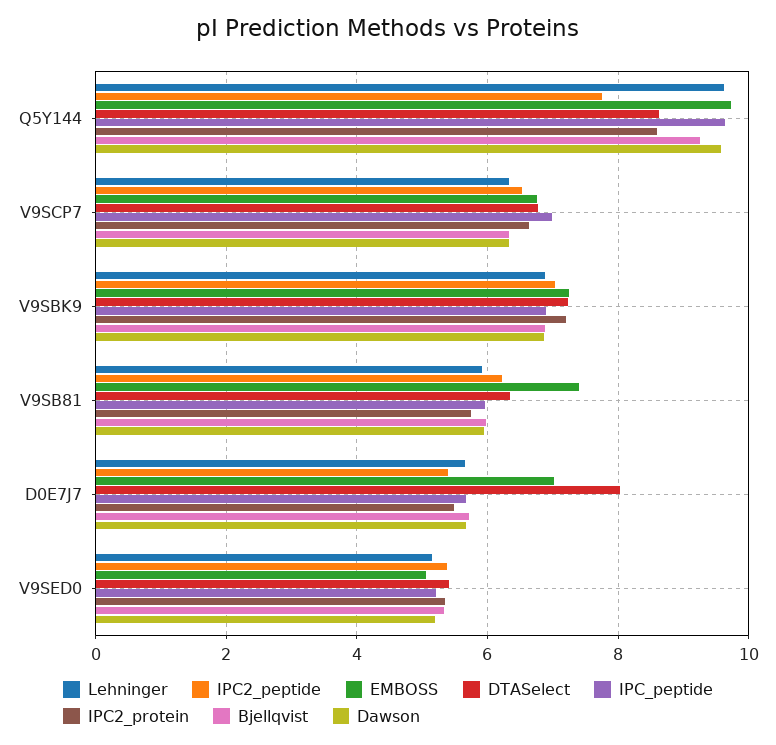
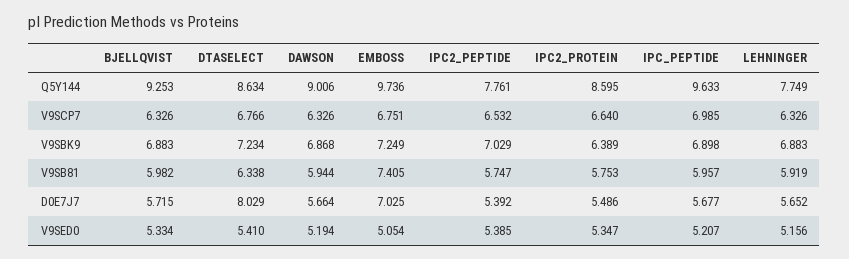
  {
    "Lehninger": {
-     "Q5Y144": 9.6,
+     "Q5Y144": 7.749,
      "V9SCP7": 6.326,
      "V9SBK9": 6.883,
      "V9SB81": 5.919,
      "D0E7J7": 5.652,
      "V9SED0": 5.156
    },
    "IPC2_peptide": {
      "Q5Y144": 7.761,
      "V9SCP7": 6.532,
      "V9SBK9": 7.029,
-     "V9SB81": 6.2,
+     "V9SB81": 5.747,
      "D0E7J7": 5.392,
      "V9SED0": 5.385
    },
    "EMBOSS": {
      "Q5Y144": 9.736,
      "V9SCP7": 6.751,
      "V9SBK9": 7.249,
      "V9SB81": 7.405,
      "D0E7J7": 7.025,
      "V9SED0": 5.054
    },
    "DTASelect": {
      "Q5Y144": 8.634,
      "V9SCP7": 6.766,
      "V9SBK9": 7.234,
      "V9SB81": 6.338,
      "D0E7J7": 8.029,
      "V9SED0": 5.41
    },
    "IPC_peptide": {
      "Q5Y144": 9.633,
      "V9SCP7": 6.985,
      "V9SBK9": 6.898,
      "V9SB81": 5.957,
      "D0E7J7": 5.677,
      "V9SED0": 5.207
    },
    "IPC2_protein": {
      "Q5Y144": 8.595,
      "V9SCP7": 6.64,
-     "V9SBK9": 7.2,
+     "V9SBK9": 6.389,
      "V9SB81": 5.753,
      "D0E7J7": 5.486,
      "V9SED0": 5.347
    },
    "Bjellqvist": {
      "Q5Y144": 9.253,
      "V9SCP7": 6.326,
      "V9SBK9": 6.883,
      "V9SB81": 5.982,
      "D0E7J7": 5.715,
      "V9SED0": 5.334
    },
    "Dawson": {
-     "Q5Y144": 9.6,
+     "Q5Y144": 9.006,
      "V9SCP7": 6.326,
      "V9SBK9": 6.868,
      "V9SB81": 5.944,
      "D0E7J7": 5.664,
      "V9SED0": 5.194
    }
  }

